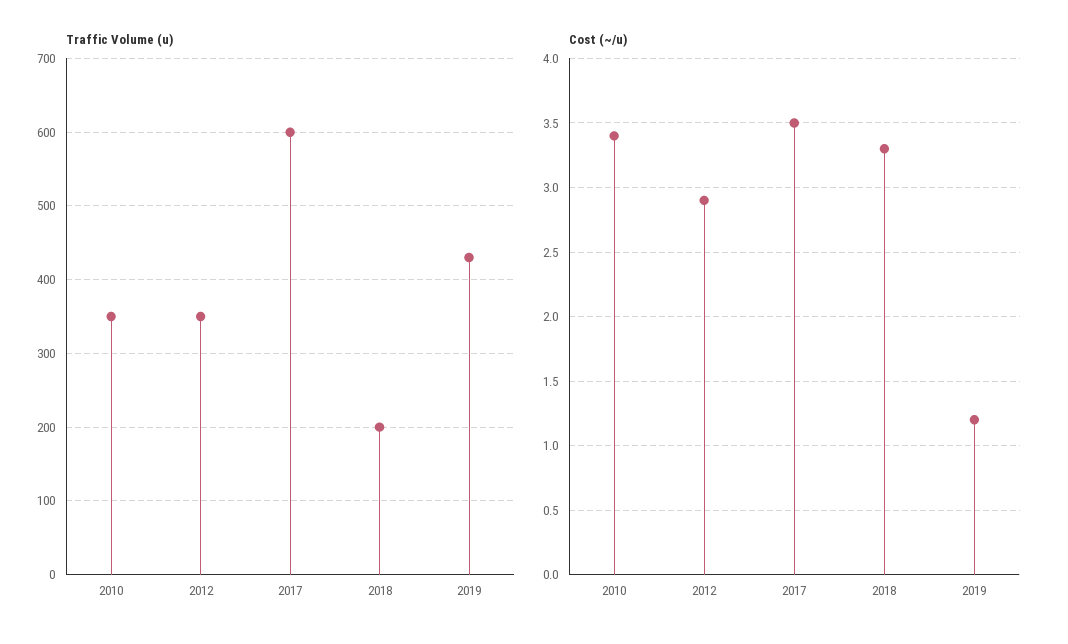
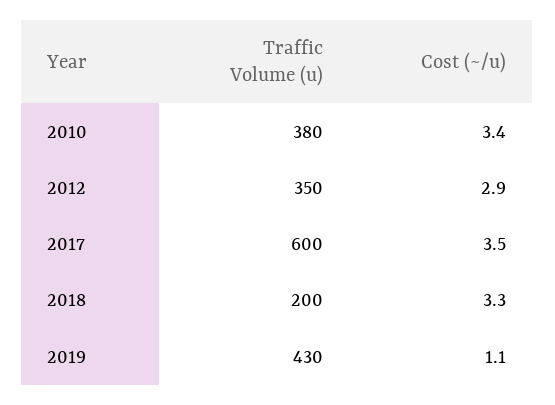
  {
    "Traffic Volume (u)": {
-     "2010": 350,
+     "2010": 380,
      "2012": 350,
      "2017": 600,
      "2018": 200,
      "2019": 430
    },
    "Cost (~/u)": {
      "2010": 3.4,
      "2012": 2.9,
      "2017": 3.5,
      "2018": 3.3,
-     "2019": 1.2
+     "2019": 1.1
    }
  }

